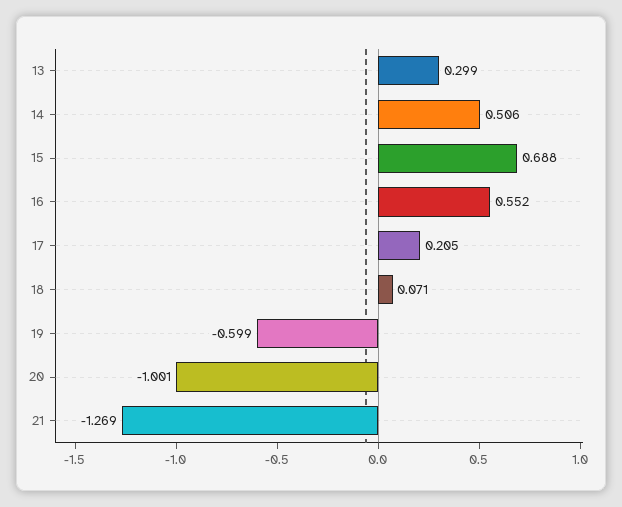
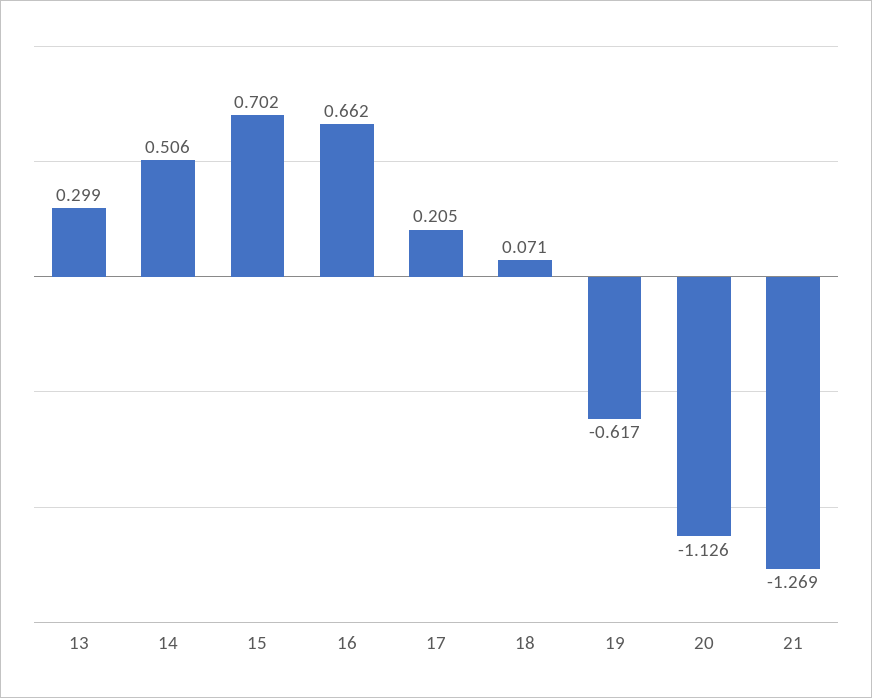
  {
    "13": 0.299,
    "14": 0.506,
-   "15": 0.688,
+   "15": 0.702,
-   "16": 0.552,
+   "16": 0.662,
    "17": 0.205,
    "18": 0.071,
-   "19": -0.599,
+   "19": -0.617,
-   "20": -1.001,
+   "20": -1.126,
    "21": -1.269
  }

